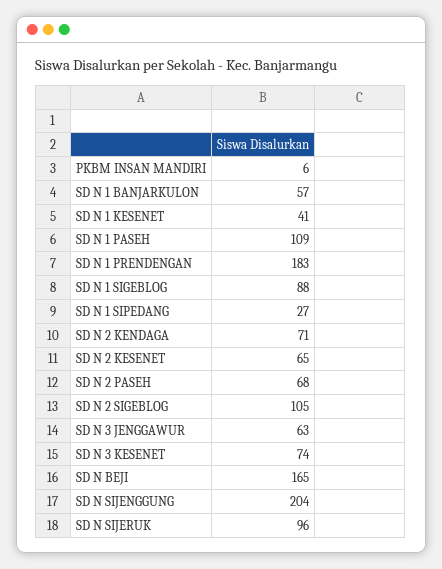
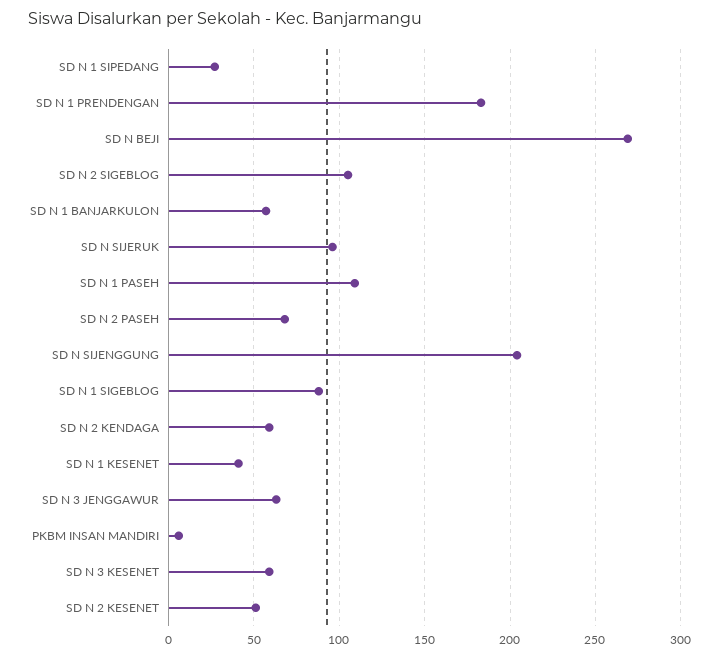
  {
    "PKBM INSAN MANDIRI": 6,
    "SD N 1 BANJARKULON": 57,
    "SD N 1 KESENET": 41,
    "SD N 1 PASEH": 109,
    "SD N 1 PRENDENGAN": 183,
    "SD N 1 SIGEBLOG": 88,
    "SD N 1 SIPEDANG": 27,
-   "SD N 2 KENDAGA": 71,
+   "SD N 2 KENDAGA": 60,
-   "SD N 2 KESENET": 65,
+   "SD N 2 KESENET": 50,
    "SD N 2 PASEH": 68,
    "SD N 2 SIGEBLOG": 105,
    "SD N 3 JENGGAWUR": 63,
-   "SD N 3 KESENET": 74,
+   "SD N 3 KESENET": 60,
-   "SD N BEJI": 165,
+   "SD N BEJI": 270,
    "SD N SIJENGGUNG": 204,
    "SD N SIJERUK": 96
  }

